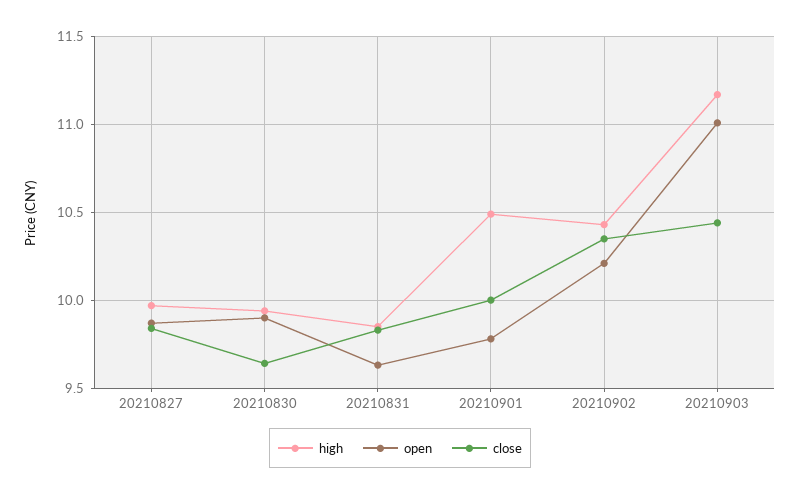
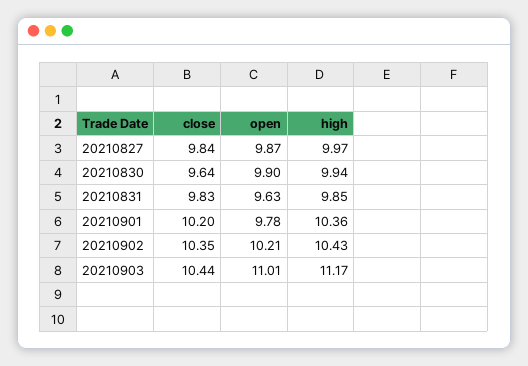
  {
    "high": {
      "20210827": 9.97,
      "20210830": 9.94,
      "20210831": 9.85,
-     "20210901": 10.5,
+     "20210901": 10.36,
      "20210902": 10.43,
      "20210903": 11.17
    },
    "open": {
      "20210827": 9.87,
      "20210830": 9.9,
      "20210831": 9.63,
      "20210901": 9.78,
      "20210902": 10.21,
      "20210903": 11.01
    },
    "close": {
      "20210827": 9.84,
      "20210830": 9.64,
      "20210831": 9.83,
-     "20210901": 10,
+     "20210901": 10.2,
      "20210902": 10.35,
      "20210903": 10.44
    }
  }

